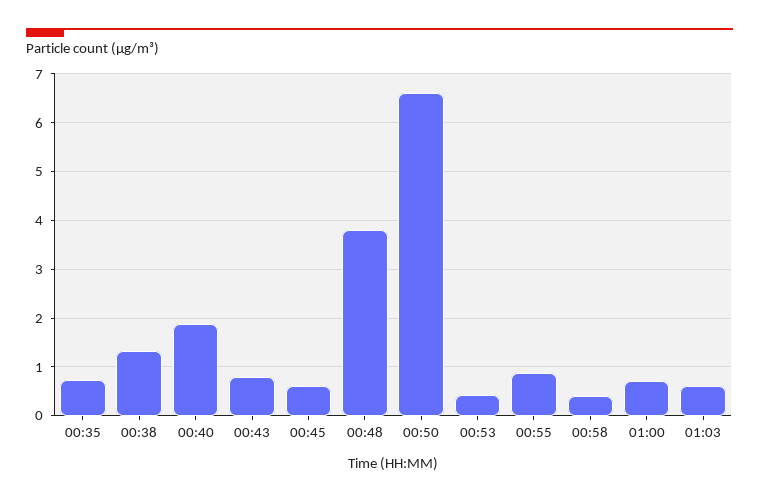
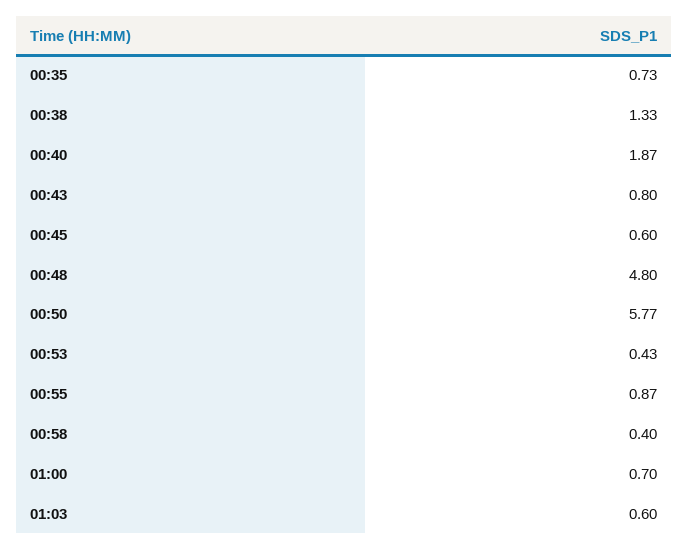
  {
    "00:35": 0.73,
    "00:38": 1.33,
    "00:40": 1.87,
    "00:43": 0.8,
    "00:45": 0.6,
-   "00:48": 3.8,
+   "00:48": 4.8,
-   "00:50": 6.6,
+   "00:50": 5.77,
    "00:53": 0.43,
    "00:55": 0.87,
    "00:58": 0.4,
    "01:00": 0.7,
    "01:03": 0.6
  }

